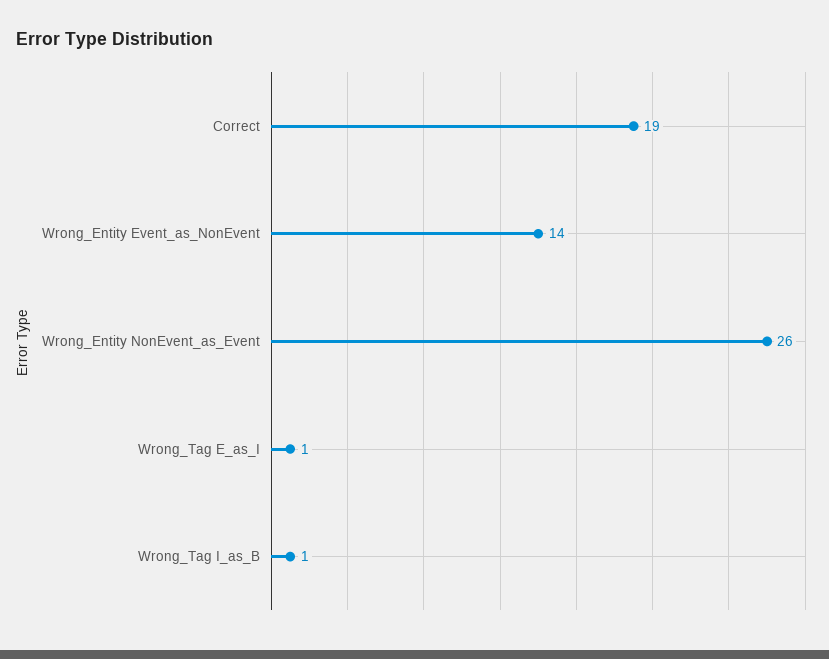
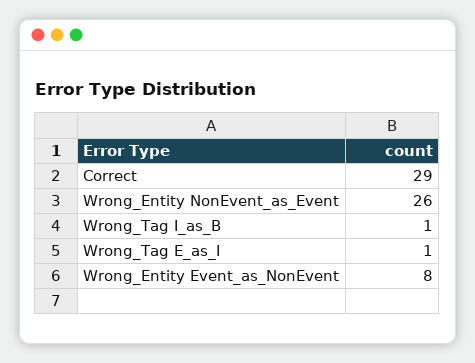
  {
-   "Correct": 19,
+   "Correct": 29,
-   "Wrong_Entity Event_as_NonEvent": 14,
+   "Wrong_Entity Event_as_NonEvent": 8,
    "Wrong_Entity NonEvent_as_Event": 26,
    "Wrong_Tag E_as_I": 1,
    "Wrong_Tag I_as_B": 1
  }

